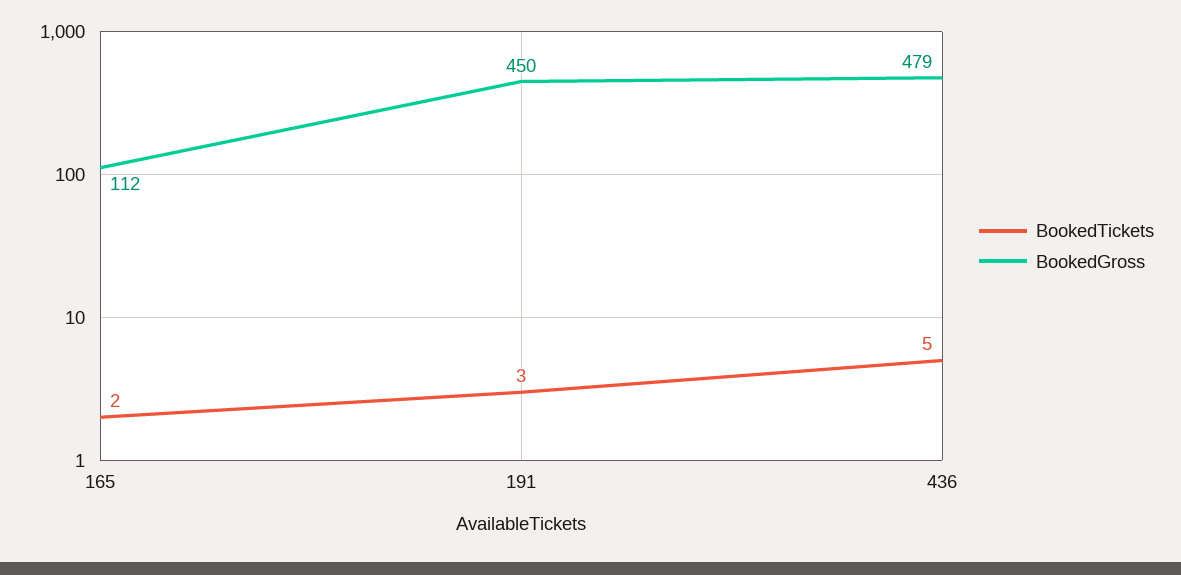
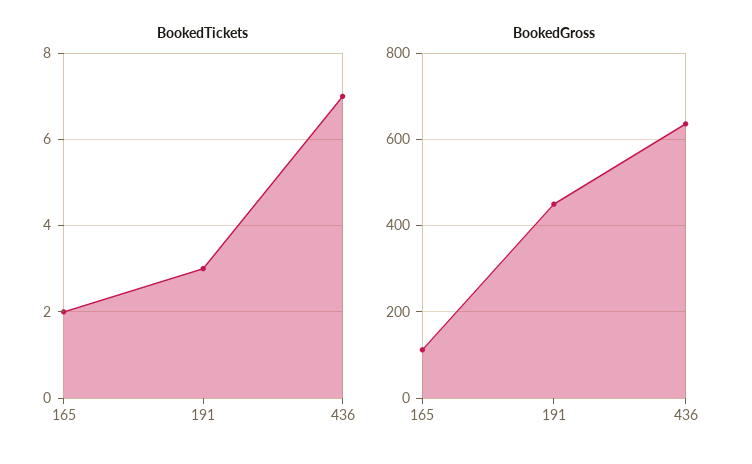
  {
    "BookedTickets": {
      "165": 2,
      "191": 3,
-     "436": 5
+     "436": 7
    },
    "BookedGross": {
      "165": 112,
      "191": 450,
-     "436": 479
+     "436": 640
    }
  }

